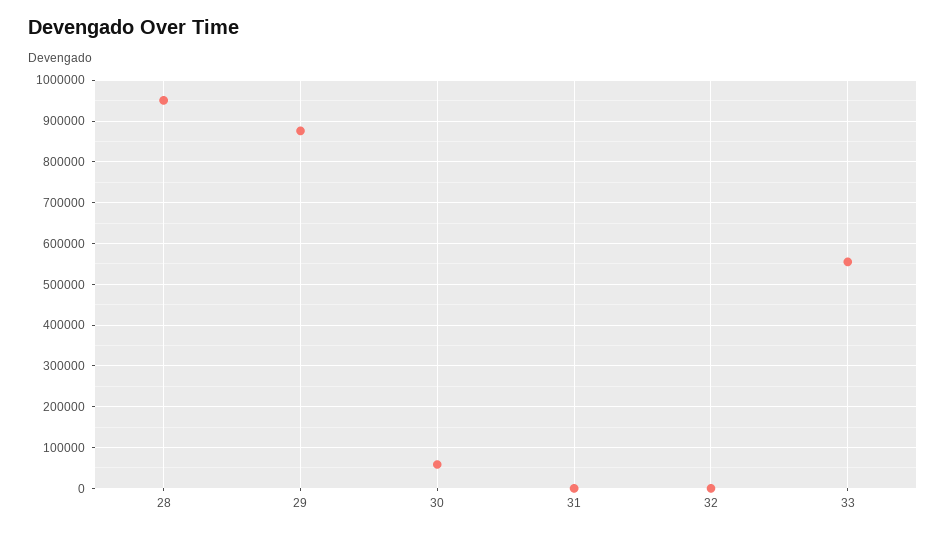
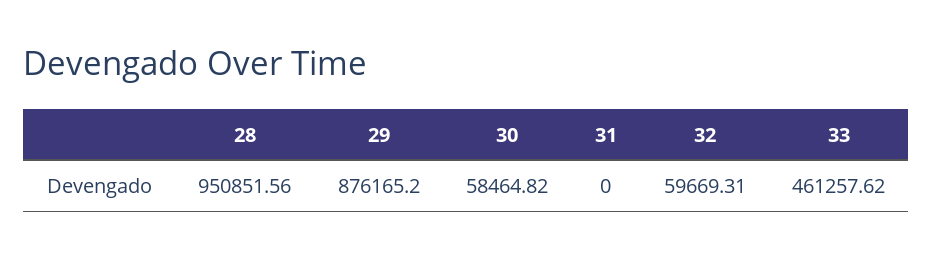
  {
    "28": 950851.56,
    "29": 876165.2,
    "30": 58464.82,
    "31": 0,
-   "32": 0,
+   "32": 59669.31,
-   "33": 560000
+   "33": 461257.62
  }

